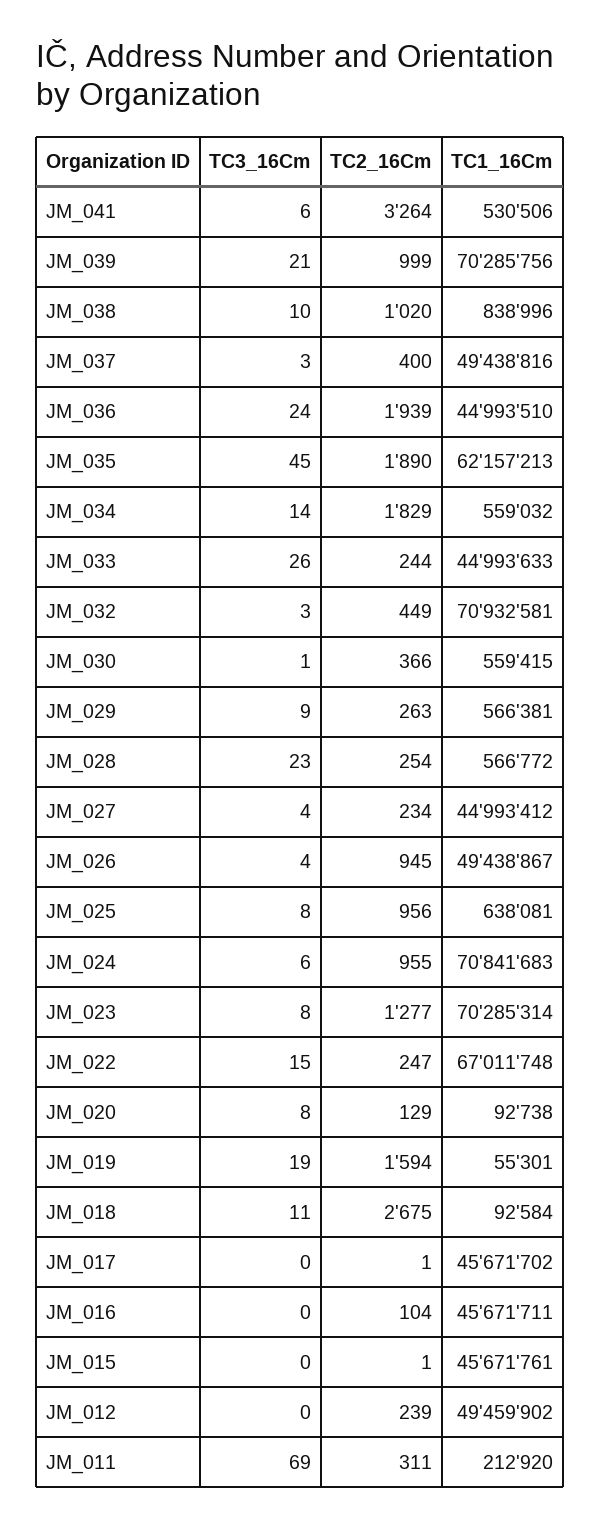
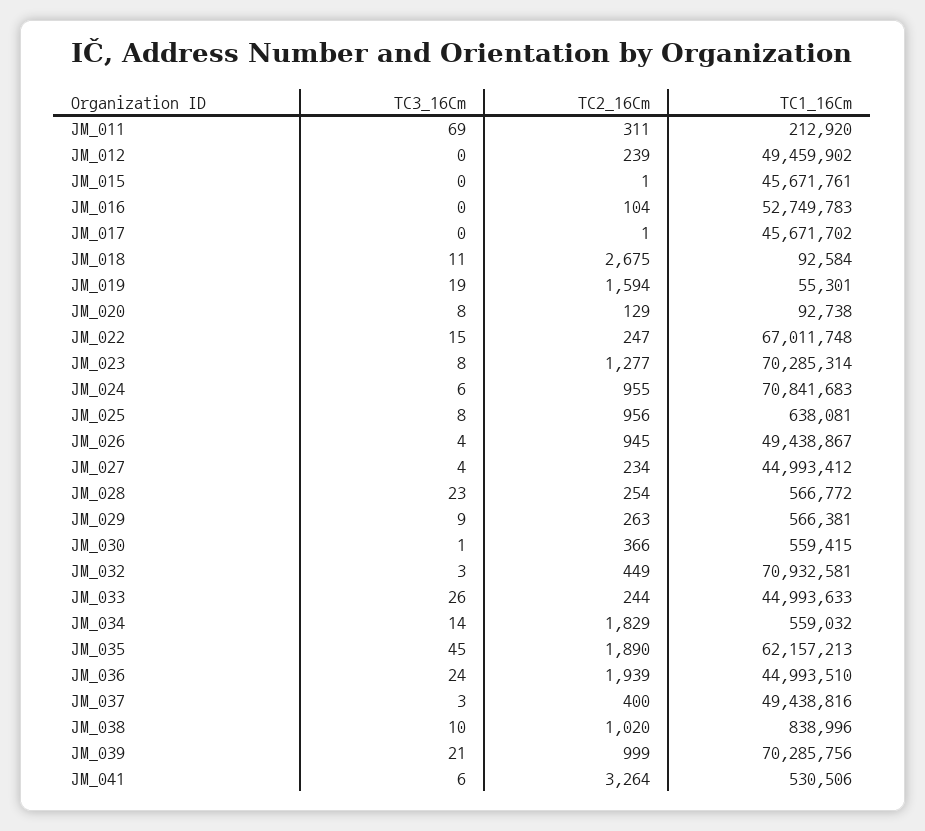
  {
    "TC3_16Cm": {
      "JM_041": 6,
      "JM_039": 21,
      "JM_038": 10,
      "JM_037": 3,
      "JM_036": 24,
      "JM_035": 45,
      "JM_034": 14,
      "JM_033": 26,
      "JM_032": 3,
      "JM_030": 1,
      "JM_029": 9,
      "JM_028": 23,
      "JM_027": 4,
      "JM_026": 4,
      "JM_025": 8,
      "JM_024": 6,
      "JM_023": 8,
      "JM_022": 15,
      "JM_020": 8,
      "JM_019": 19,
      "JM_018": 11,
      "JM_017": 0,
      "JM_016": 0,
      "JM_015": 0,
      "JM_012": 0,
      "JM_011": 69
    },
    "TC2_16Cm": {
      "JM_041": 3264,
      "JM_039": 999,
      "JM_038": 1020,
      "JM_037": 400,
      "JM_036": 1939,
      "JM_035": 1890,
      "JM_034": 1829,
      "JM_033": 244,
      "JM_032": 449,
      "JM_030": 366,
      "JM_029": 263,
      "JM_028": 254,
      "JM_027": 234,
      "JM_026": 945,
      "JM_025": 956,
      "JM_024": 955,
      "JM_023": 1277,
      "JM_022": 247,
      "JM_020": 129,
      "JM_019": 1594,
      "JM_018": 2675,
      "JM_017": 1,
      "JM_016": 104,
      "JM_015": 1,
      "JM_012": 239,
      "JM_011": 311
    },
    "TC1_16Cm": {
      "JM_041": 530506,
      "JM_039": 70285756,
      "JM_038": 838996,
      "JM_037": 49438816,
      "JM_036": 44993510,
      "JM_035": 62157213,
      "JM_034": 559032,
      "JM_033": 44993633,
      "JM_032": 70932581,
      "JM_030": 559415,
      "JM_029": 566381,
      "JM_028": 566772,
      "JM_027": 44993412,
      "JM_026": 49438867,
      "JM_025": 638081,
      "JM_024": 70841683,
      "JM_023": 70285314,
      "JM_022": 67011748,
      "JM_020": 92738,
      "JM_019": 55301,
      "JM_018": 92584,
      "JM_017": 45671702,
-     "JM_016": 45671711,
+     "JM_016": 52749783,
      "JM_015": 45671761,
      "JM_012": 49459902,
      "JM_011": 212920
    }
  }

